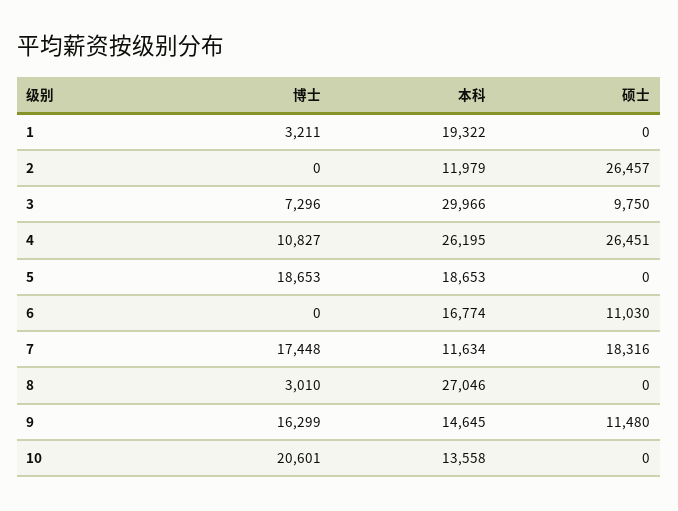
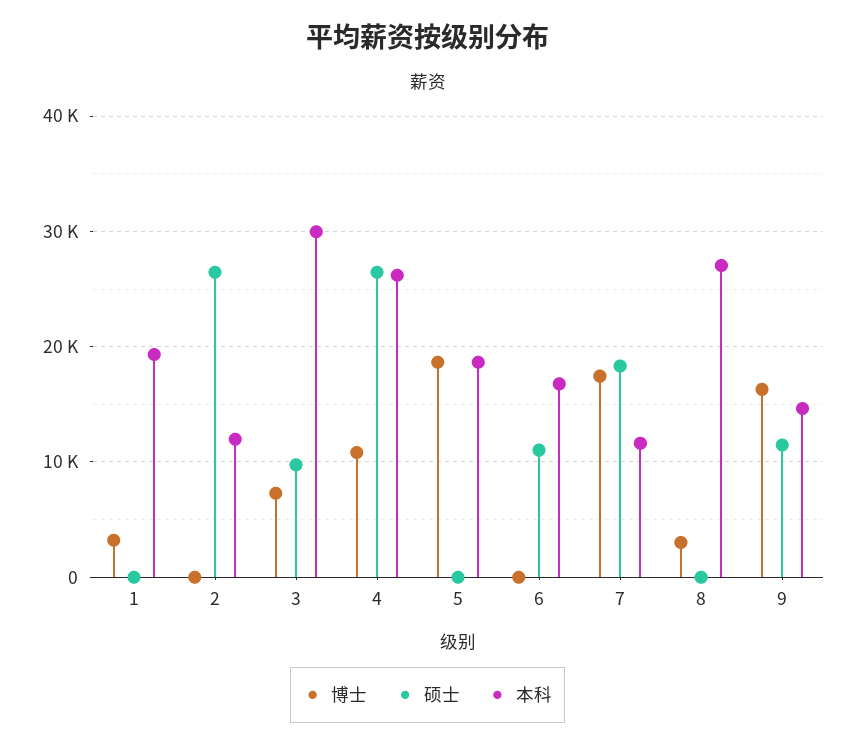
  {
    "博士": {
      "1": 3211,
      "2": 0,
      "3": 7296,
      "4": 10827,
      "5": 18653,
      "6": 0,
      "7": 17448,
      "8": 3010,
-     "9": 16299,
+     "9": 16299
-     "10": 20601
    },
    "本科": {
      "1": 19322,
      "2": 11979,
      "3": 29966,
      "4": 26195,
      "5": 18653,
      "6": 16774,
      "7": 11634,
      "8": 27046,
-     "9": 14645,
+     "9": 14645
-     "10": 13558
    },
    "硕士": {
      "1": 0,
      "2": 26457,
      "3": 9750,
      "4": 26451,
      "5": 0,
      "6": 11030,
      "7": 18316,
      "8": 0,
-     "9": 11480,
+     "9": 11480
-     "10": 0
    }
  }

